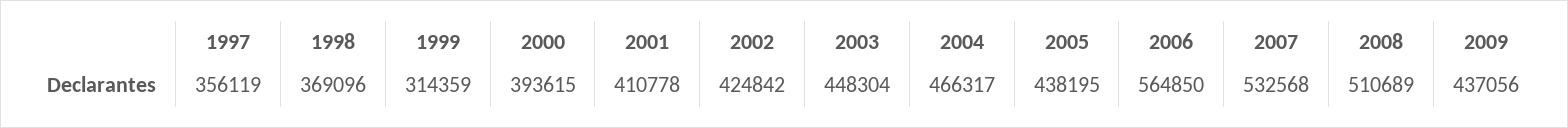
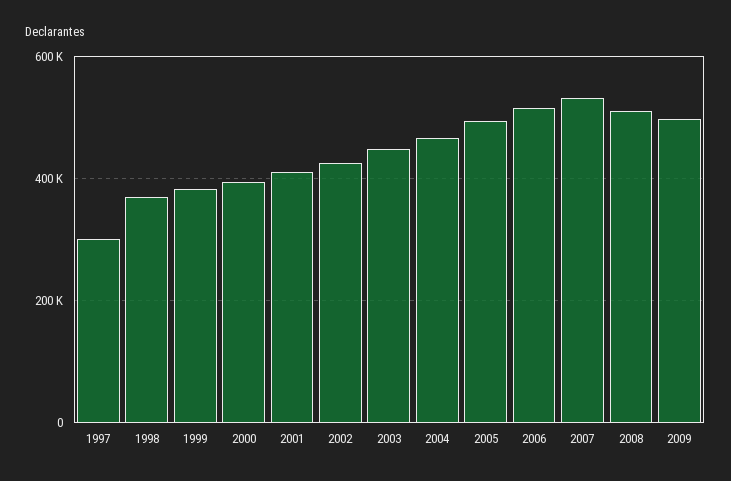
  {
-   "1997": 356119,
+   "1997": 300000,
    "1998": 369096,
-   "1999": 314359,
+   "1999": 380000,
    "2000": 393615,
    "2001": 410778,
    "2002": 424842,
    "2003": 448304,
    "2004": 466317,
-   "2005": 438195,
+   "2005": 500000,
-   "2006": 564850,
+   "2006": 520000,
    "2007": 532568,
    "2008": 510689,
-   "2009": 437056
+   "2009": 500000
  }

